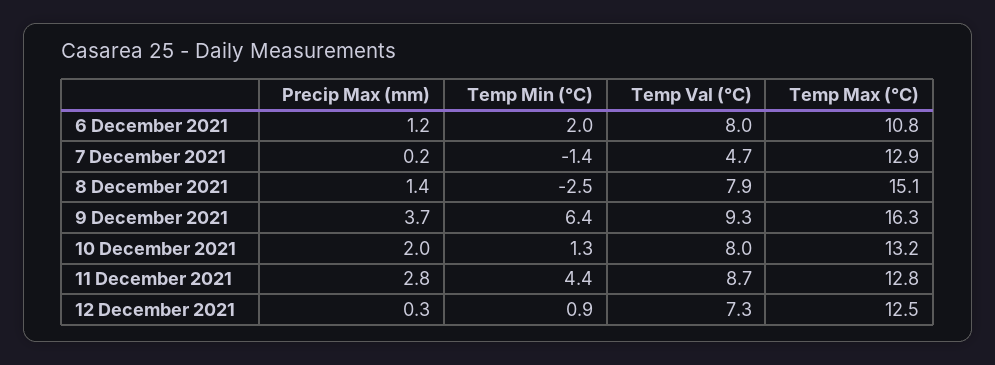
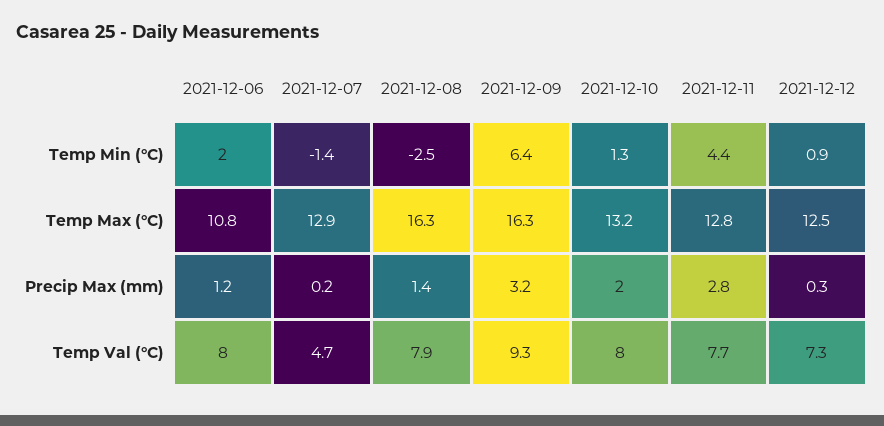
  {
    "Precip Max (mm)": {
      "6 December 2021": 1.2,
      "7 December 2021": 0.2,
      "8 December 2021": 1.4,
-     "9 December 2021": 3.7,
+     "9 December 2021": 3.2,
      "10 December 2021": 2,
      "11 December 2021": 2.8,
      "12 December 2021": 0.3
    },
    "Temp Min (°C)": {
      "6 December 2021": 2,
      "7 December 2021": -1.4,
      "8 December 2021": -2.5,
      "9 December 2021": 6.4,
      "10 December 2021": 1.3,
      "11 December 2021": 4.4,
      "12 December 2021": 0.9
    },
    "Temp Val (°C)": {
      "6 December 2021": 8,
      "7 December 2021": 4.7,
      "8 December 2021": 7.9,
      "9 December 2021": 9.3,
      "10 December 2021": 8,
-     "11 December 2021": 8.7,
+     "11 December 2021": 7.7,
      "12 December 2021": 7.3
    },
    "Temp Max (°C)": {
      "6 December 2021": 10.8,
      "7 December 2021": 12.9,
-     "8 December 2021": 15.1,
+     "8 December 2021": 16.3,
      "9 December 2021": 16.3,
      "10 December 2021": 13.2,
      "11 December 2021": 12.8,
      "12 December 2021": 12.5
    }
  }

